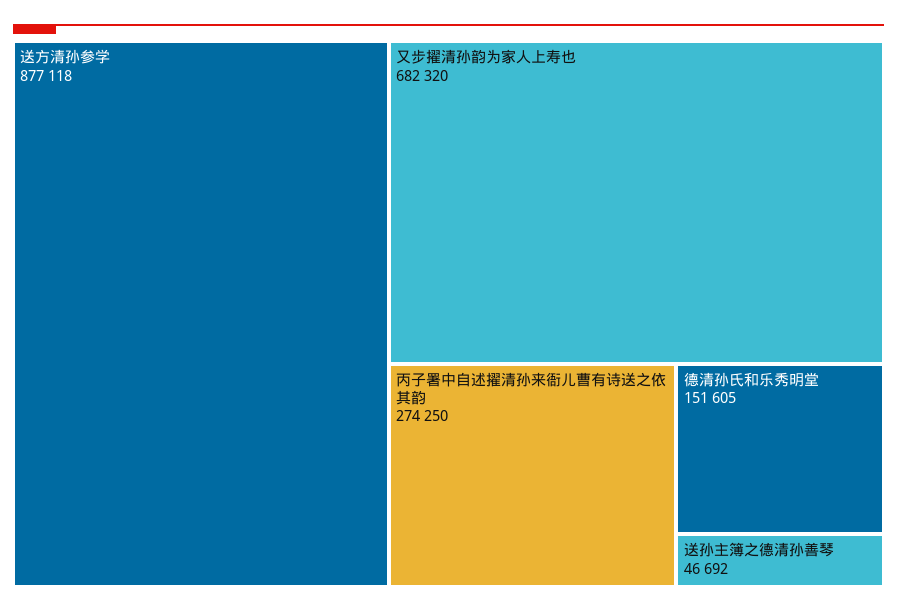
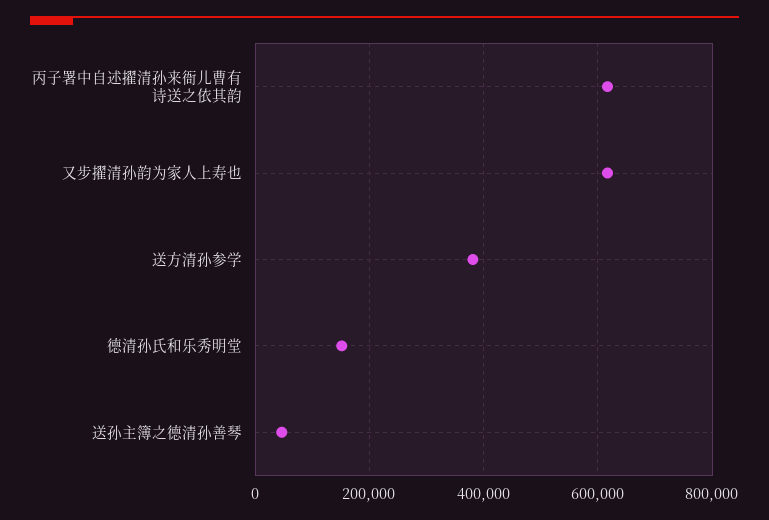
  {
-   "送方清孙参学": 877118,
+   "送方清孙参学": 380000,
-   "又步擢清孙韵为家人上寿也": 682320,
+   "又步擢清孙韵为家人上寿也": 620000,
-   "丙子署中自述擢清孙来衙儿曹有诗送之依其韵": 274250,
+   "丙子署中自述擢清孙来衙儿曹有诗送之依其韵": 620000,
    "德清孙氏和乐秀明堂": 151605,
    "送孙主簿之德清孙善琴": 46692
  }

